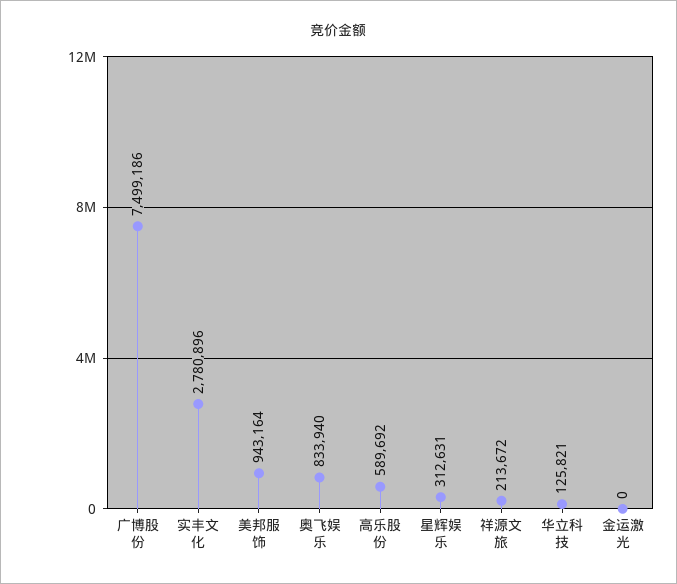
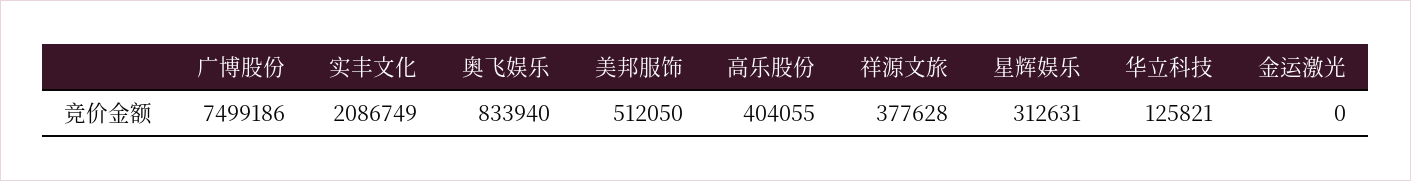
  {
    "广博股份": 7499186,
-   "实丰文化": 2780896,
+   "实丰文化": 2086749,
-   "美邦服饰": 943164,
+   "美邦服饰": 512050,
    "奥飞娱乐": 833940,
-   "高乐股份": 589692,
+   "高乐股份": 404055,
    "星辉娱乐": 312631,
-   "祥源文旅": 213672,
+   "祥源文旅": 377628,
    "华立科技": 125821,
    "金运激光": 0
  }

